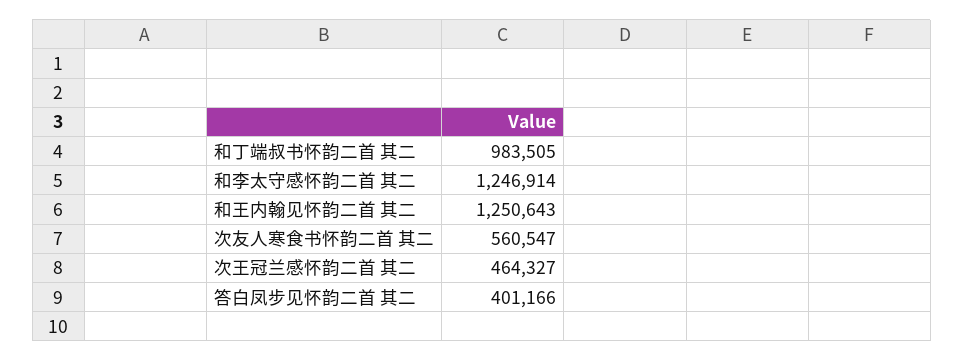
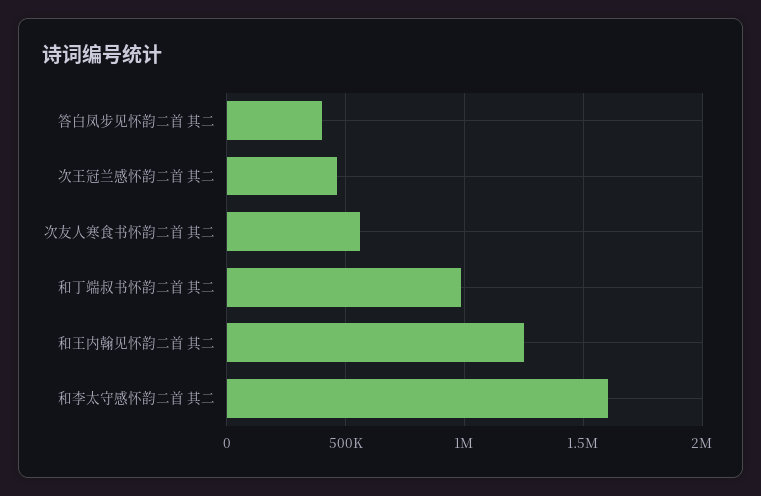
  {
    "和丁端叔书怀韵二首 其二": 983505,
-   "和李太守感怀韵二首 其二": 1246914,
+   "和李太守感怀韵二首 其二": 1600000,
    "和王内翰见怀韵二首 其二": 1250643,
    "次友人寒食书怀韵二首 其二": 560547,
    "次王冠兰感怀韵二首 其二": 464327,
    "答白凤步见怀韵二首 其二": 401166
  }

